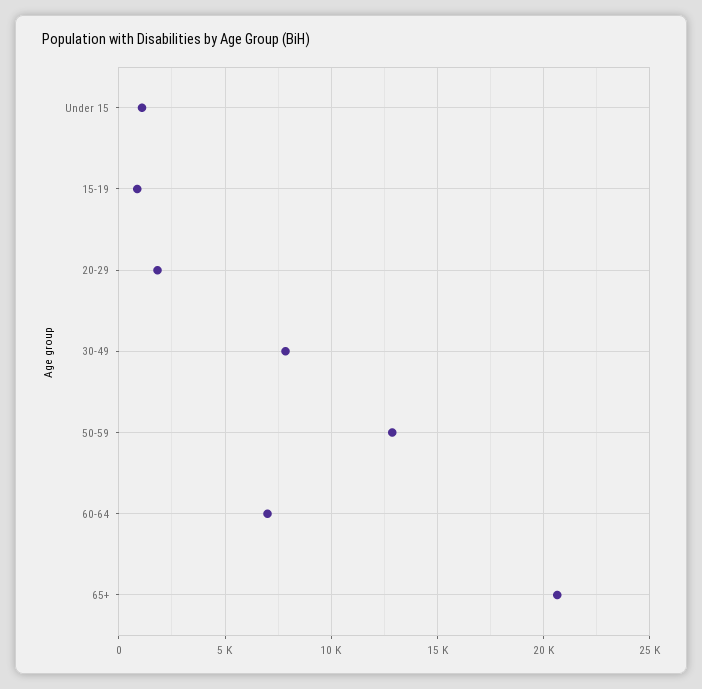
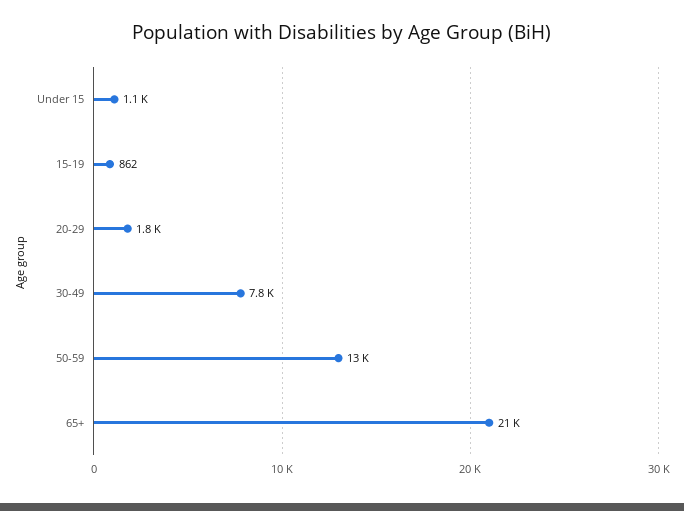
  {
    "Under 15": 1100,
    "15-19": 862,
    "20-29": 1800,
    "30-49": 7800,
    "50-59": 13000,
-   "60-64": 7000,
    "65+": 21000
  }

